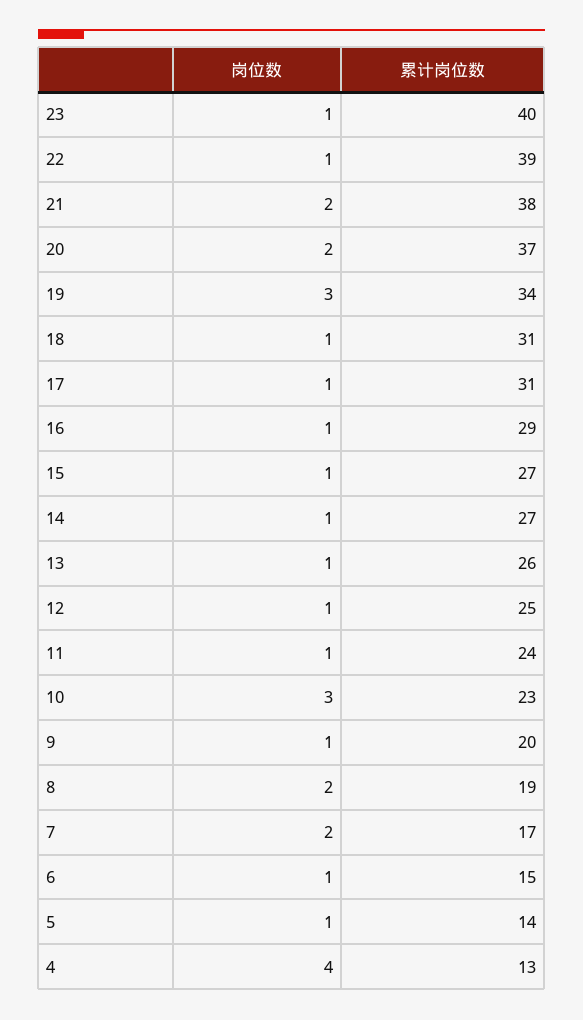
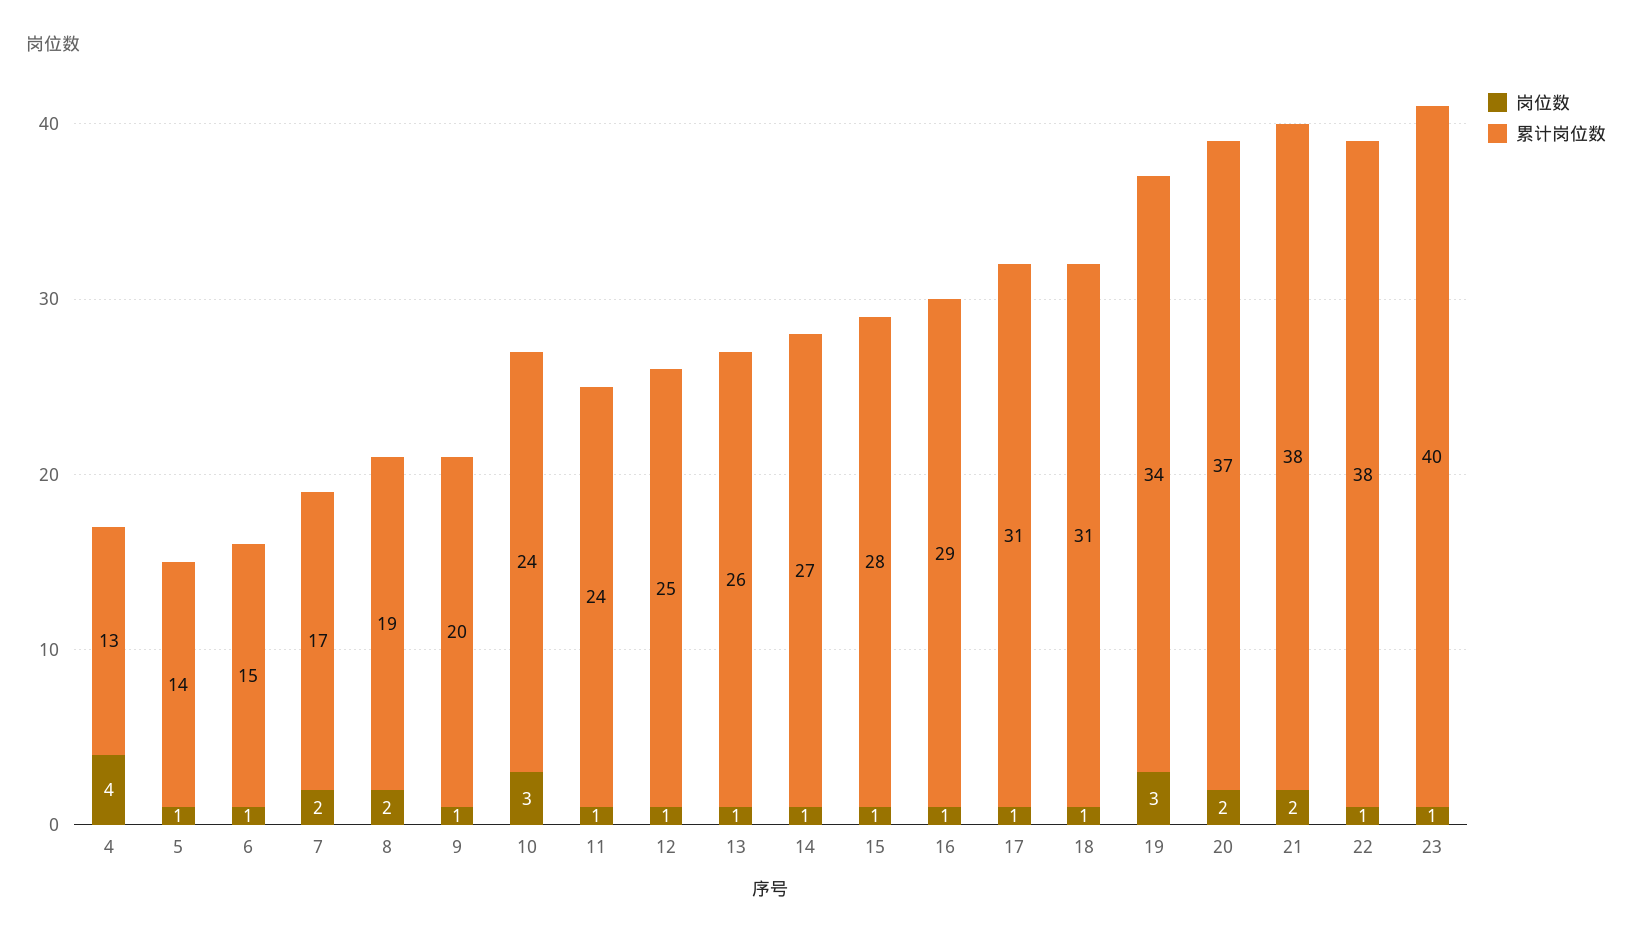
  {
    "岗位数": {
      "23": 1,
      "22": 1,
      "21": 2,
      "20": 2,
      "19": 3,
      "18": 1,
      "17": 1,
      "16": 1,
      "15": 1,
      "14": 1,
      "13": 1,
      "12": 1,
      "11": 1,
      "10": 3,
      "9": 1,
      "8": 2,
      "7": 2,
      "6": 1,
      "5": 1,
      "4": 4
    },
    "累计岗位数": {
      "23": 40,
-     "22": 39,
+     "22": 38,
      "21": 38,
      "20": 37,
      "19": 34,
      "18": 31,
      "17": 31,
      "16": 29,
-     "15": 27,
+     "15": 28,
      "14": 27,
      "13": 26,
      "12": 25,
      "11": 24,
-     "10": 23,
+     "10": 24,
      "9": 20,
      "8": 19,
      "7": 17,
      "6": 15,
      "5": 14,
      "4": 13
    }
  }

